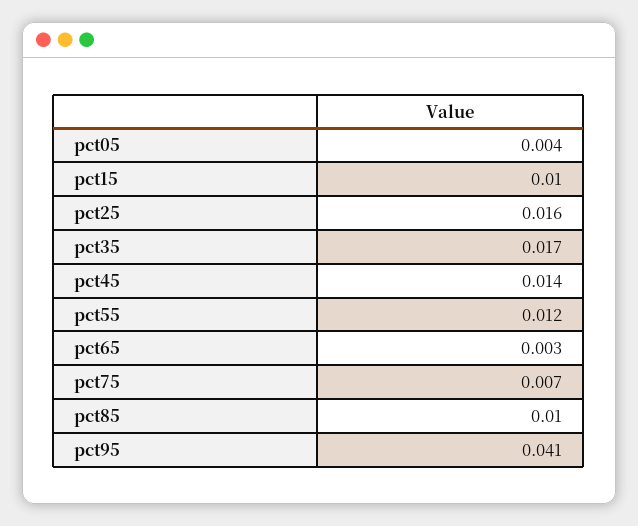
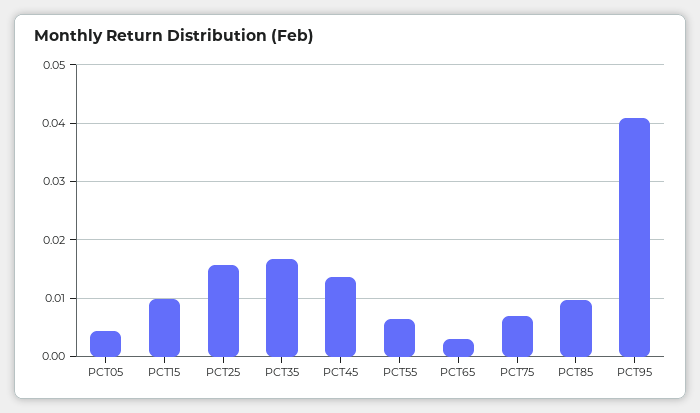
  {
    "pct05": 0.004,
    "pct15": 0.01,
    "pct25": 0.016,
    "pct35": 0.017,
    "pct45": 0.014,
-   "pct55": 0.012,
+   "pct55": 0.006,
    "pct65": 0.003,
    "pct75": 0.007,
    "pct85": 0.01,
    "pct95": 0.041
  }

